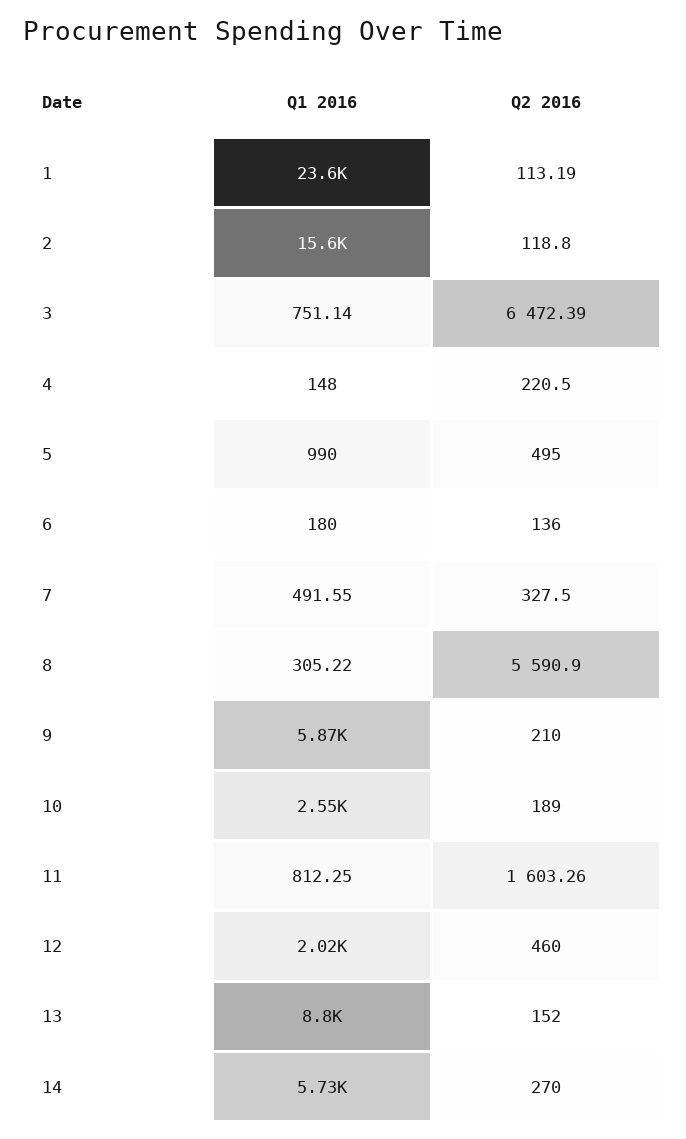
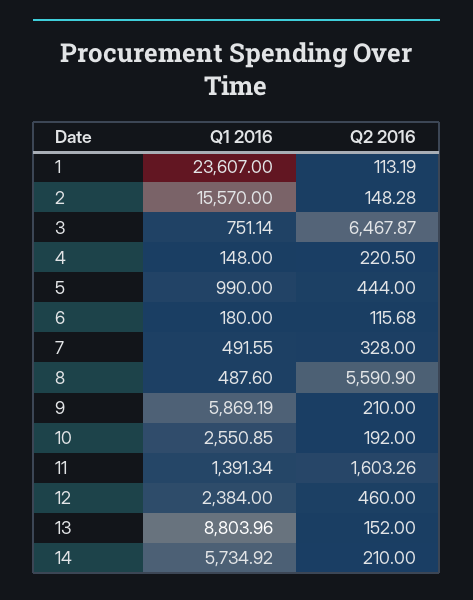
  {
    "Q1 2016": {
      "1": 23607,
      "2": 15570,
      "3": 751.14,
      "4": 148,
      "5": 990,
      "6": 180,
      "7": 491.55,
-     "8": 305.22,
+     "8": 487.6,
      "9": 5869.19,
      "10": 2550.85,
-     "11": 812.25,
+     "11": 1391.34,
-     "12": 2020,
+     "12": 2384,
      "13": 8803.96,
      "14": 5734.92
    },
    "Q2 2016": {
      "1": 113.19,
-     "2": 118.8,
+     "2": 148.28,
-     "3": 6472.39,
+     "3": 6467.87,
      "4": 220.5,
-     "5": 495,
+     "5": 444,
-     "6": 136,
+     "6": 115.68,
-     "7": 327.5,
+     "7": 328,
      "8": 5590.9,
      "9": 210,
-     "10": 189,
+     "10": 192,
      "11": 1603.26,
      "12": 460,
      "13": 152,
-     "14": 270
+     "14": 210
    }
  }

